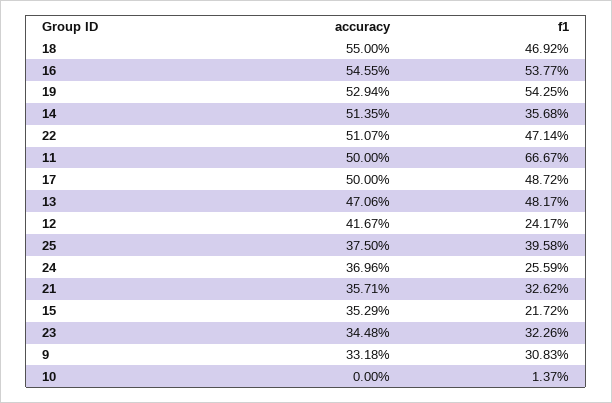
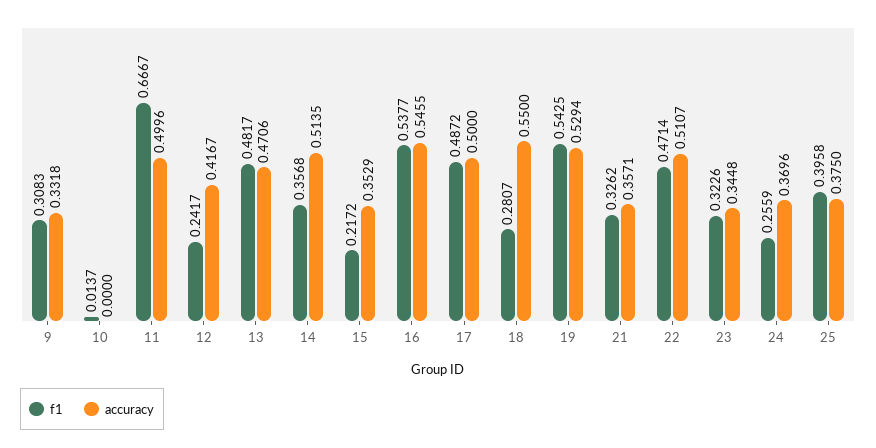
  {
    "accuracy": {
      "18": 0.55,
      "16": 0.5455,
      "19": 0.5294,
      "14": 0.5135,
      "22": 0.5107,
-     "11": 0.5,
+     "11": 0.4996,
      "17": 0.5,
      "13": 0.4706,
      "12": 0.4167,
      "25": 0.375,
      "24": 0.3696,
      "21": 0.3571,
      "15": 0.3529,
      "23": 0.3448,
      "9": 0.3318,
      "10": 0
    },
    "f1": {
-     "18": 0.4692,
+     "18": 0.2807,
      "16": 0.5377,
      "19": 0.5425,
      "14": 0.3568,
      "22": 0.4714,
      "11": 0.6667,
      "17": 0.4872,
      "13": 0.4817,
      "12": 0.2417,
      "25": 0.3958,
      "24": 0.2559,
      "21": 0.3262,
      "15": 0.2172,
      "23": 0.3226,
      "9": 0.3083,
      "10": 0.0137
    }
  }

